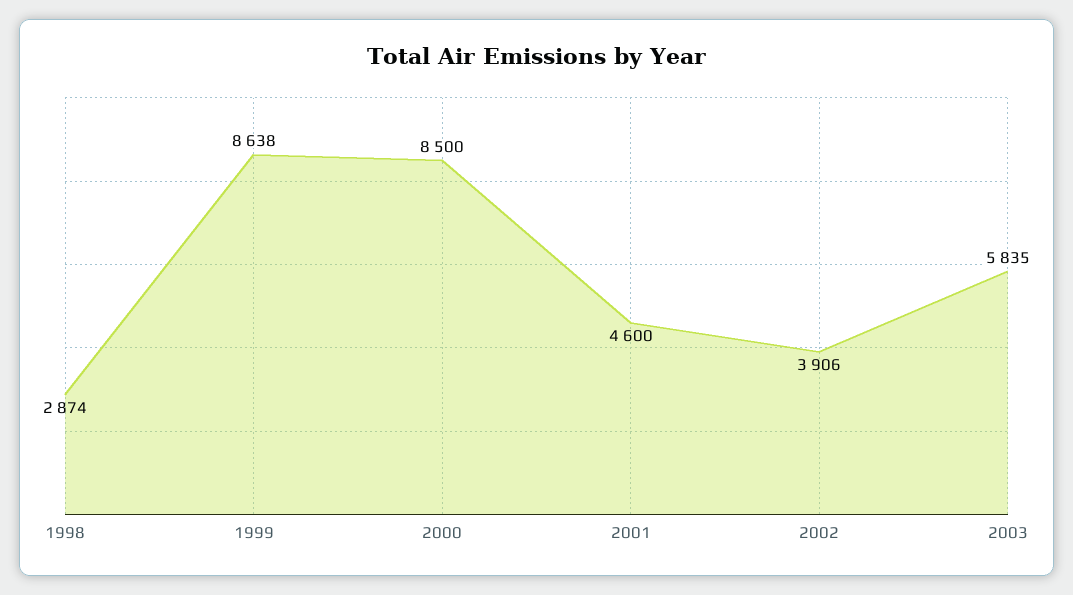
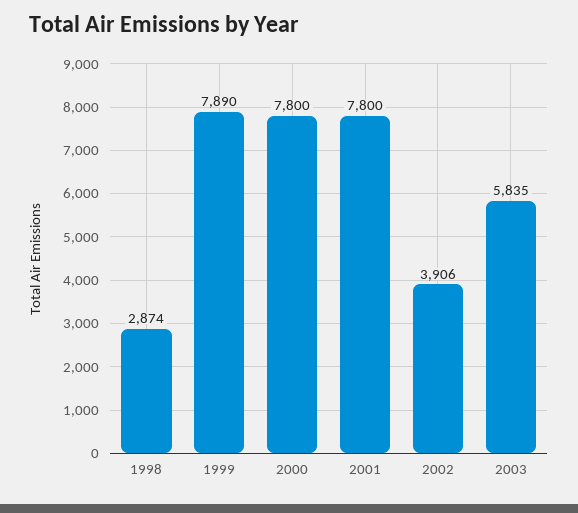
  {
    "1998": 2874,
-   "1999": 8638,
+   "1999": 7890,
-   "2000": 8500,
+   "2000": 7800,
-   "2001": 4600,
+   "2001": 7800,
    "2002": 3906,
    "2003": 5835
  }

